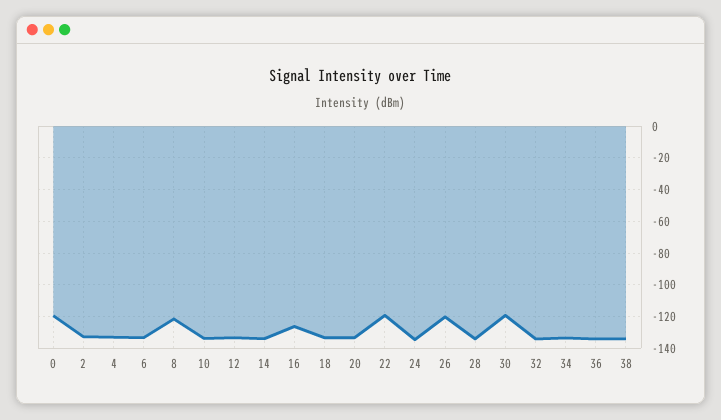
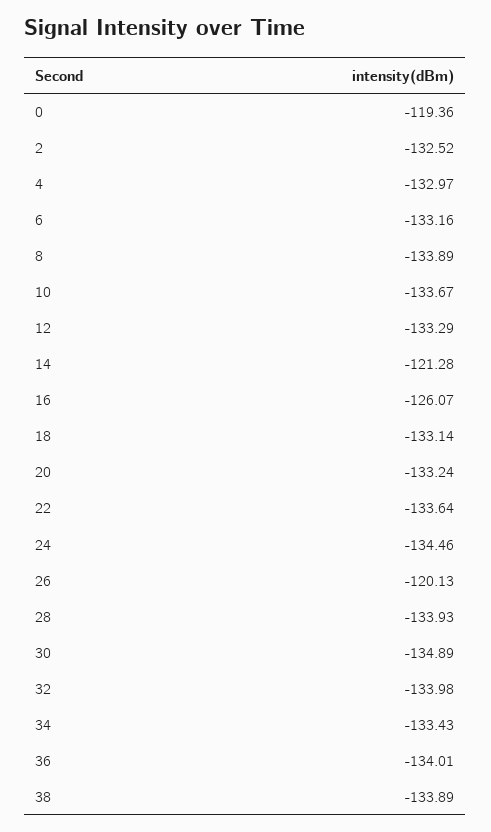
  {
    "0": -119.36,
    "2": -132.52,
    "4": -132.97,
    "6": -133.16,
-   "8": -120,
+   "8": -133.89,
    "10": -133.67,
    "12": -133.29,
-   "14": -135,
+   "14": -121.28,
    "16": -126.07,
    "18": -133.14,
    "20": -133.24,
-   "22": -120,
+   "22": -133.64,
    "24": -134.46,
    "26": -120.13,
    "28": -133.93,
-   "30": -120,
+   "30": -134.89,
    "32": -133.98,
    "34": -133.43,
    "36": -134.01,
    "38": -133.89
  }

